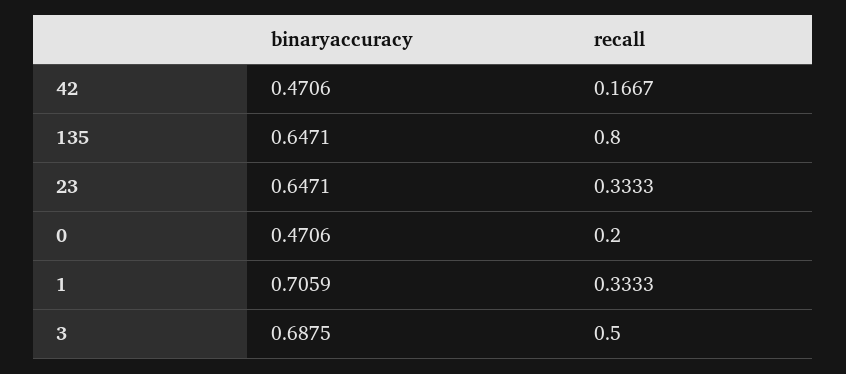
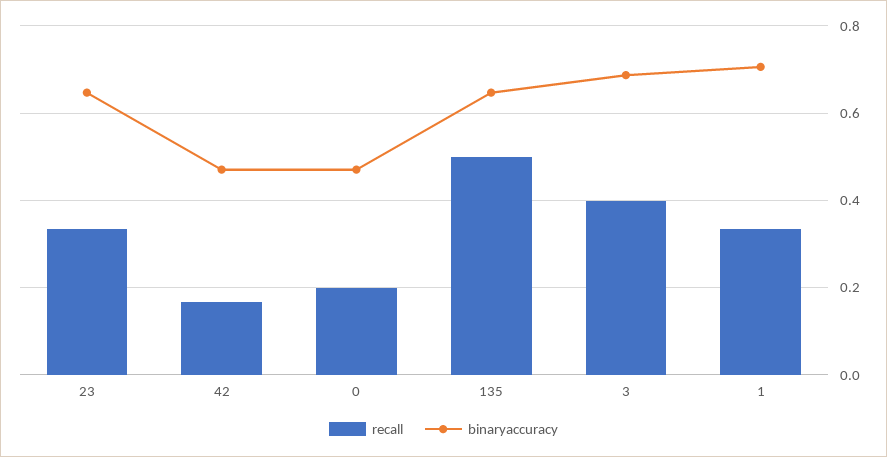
  {
    "binaryaccuracy": {
      "42": 0.4706,
      "135": 0.6471,
      "23": 0.6471,
      "0": 0.4706,
      "1": 0.7059,
      "3": 0.6875
    },
    "recall": {
      "42": 0.1667,
-     "135": 0.8,
+     "135": 0.5,
      "23": 0.3333,
      "0": 0.2,
      "1": 0.3333,
-     "3": 0.5
+     "3": 0.4
    }
  }

